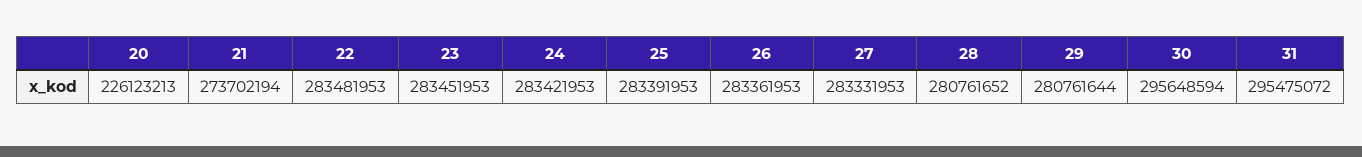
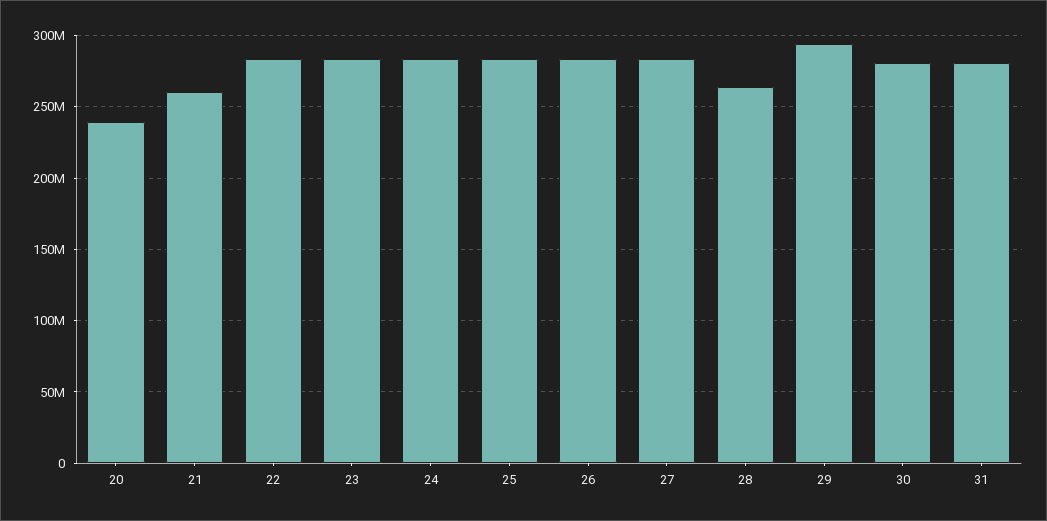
  {
-   "20": 226123213,
+   "20": 240000000,
-   "21": 273702194,
+   "21": 260000000,
    "22": 283481953,
    "23": 283451953,
    "24": 283421953,
    "25": 283391953,
    "26": 283361953,
    "27": 283331953,
-   "28": 280761652,
+   "28": 265000000,
-   "29": 280761644,
+   "29": 295000000,
-   "30": 295648594,
+   "30": 280000000,
-   "31": 295475072
+   "31": 280000000
  }

